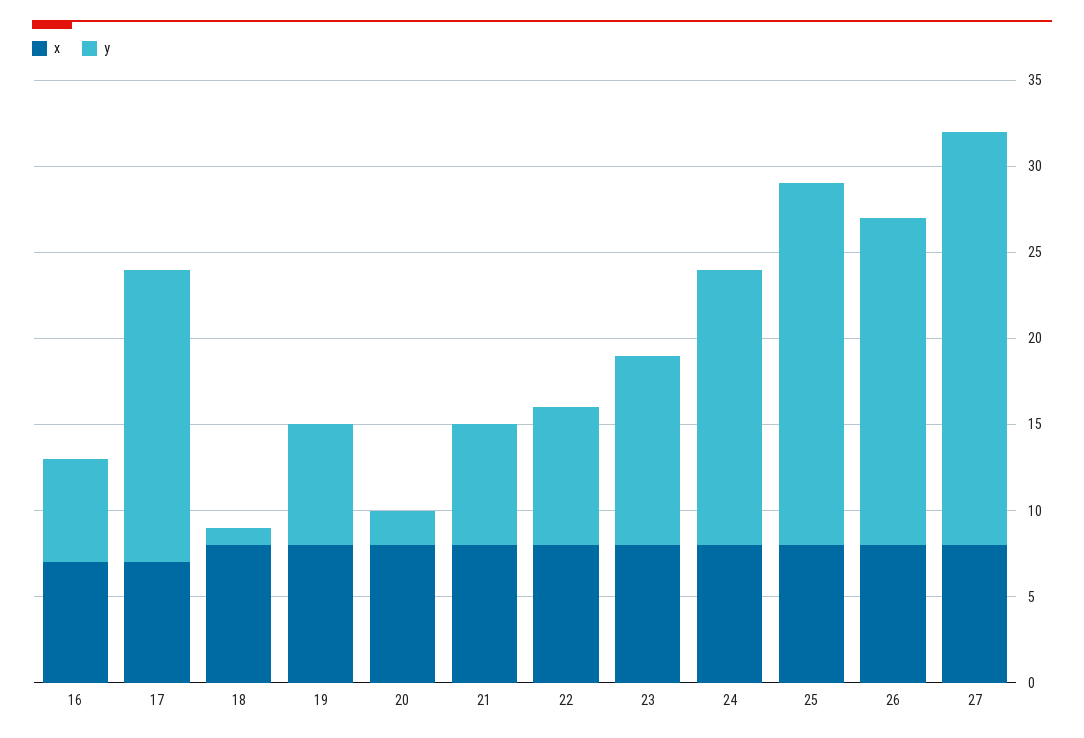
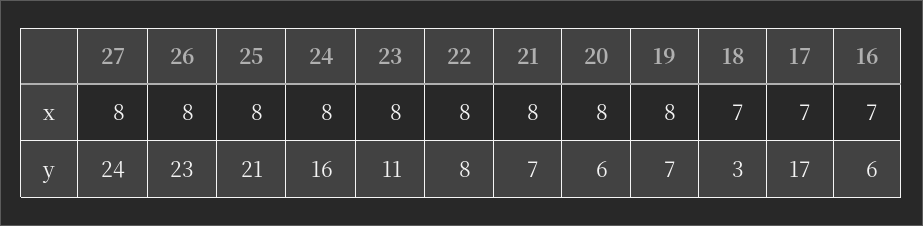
  {
    "x": {
      "16": 7,
      "17": 7,
-     "18": 8,
+     "18": 7,
      "19": 8,
      "20": 8,
      "21": 8,
      "22": 8,
      "23": 8,
      "24": 8,
      "25": 8,
      "26": 8,
      "27": 8
    },
    "y": {
      "16": 6,
      "17": 17,
-     "18": 1,
+     "18": 3,
      "19": 7,
-     "20": 2,
+     "20": 6,
      "21": 7,
      "22": 8,
      "23": 11,
      "24": 16,
      "25": 21,
-     "26": 19,
+     "26": 23,
      "27": 24
    }
  }

